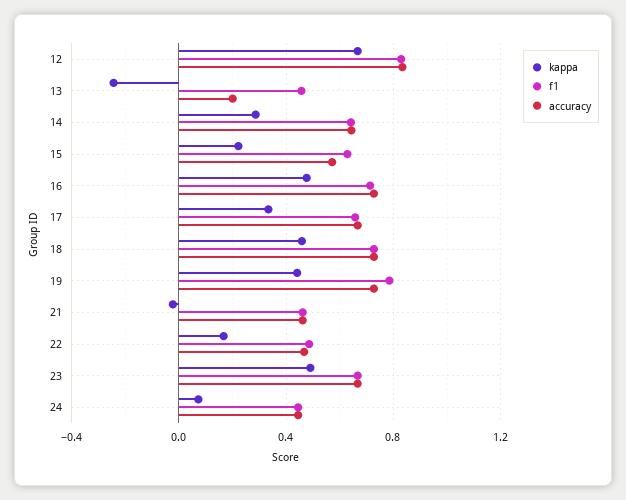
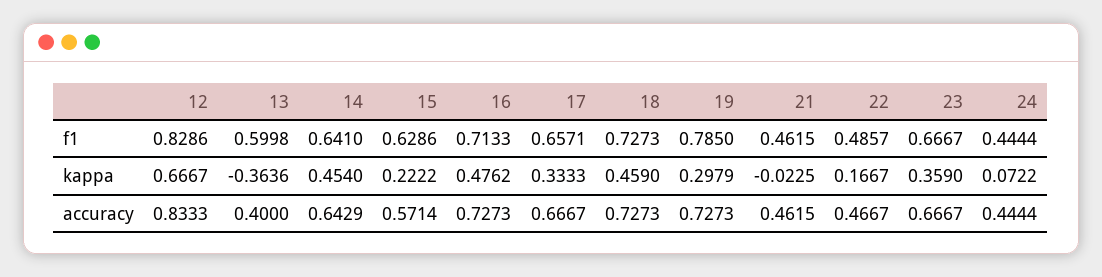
  {
    "kappa": {
      "12": 0.6667,
-     "13": -0.25,
+     "13": -0.3636,
-     "14": 0.3,
+     "14": 0.454,
      "15": 0.2222,
      "16": 0.4762,
      "17": 0.3333,
      "18": 0.459,
-     "19": 0.45,
+     "19": 0.2979,
      "21": -0.0225,
      "22": 0.1667,
-     "23": 0.5,
+     "23": 0.359,
      "24": 0.0722
    },
    "f1": {
      "12": 0.8286,
-     "13": 0.45,
+     "13": 0.5998,
      "14": 0.641,
      "15": 0.6286,
      "16": 0.7133,
      "17": 0.6571,
      "18": 0.7273,
      "19": 0.785,
      "21": 0.4615,
      "22": 0.4857,
      "23": 0.6667,
      "24": 0.4444
    },
    "accuracy": {
      "12": 0.8333,
-     "13": 0.2,
+     "13": 0.4,
      "14": 0.6429,
      "15": 0.5714,
      "16": 0.7273,
      "17": 0.6667,
      "18": 0.7273,
      "19": 0.7273,
      "21": 0.4615,
      "22": 0.4667,
      "23": 0.6667,
      "24": 0.4444
    }
  }

